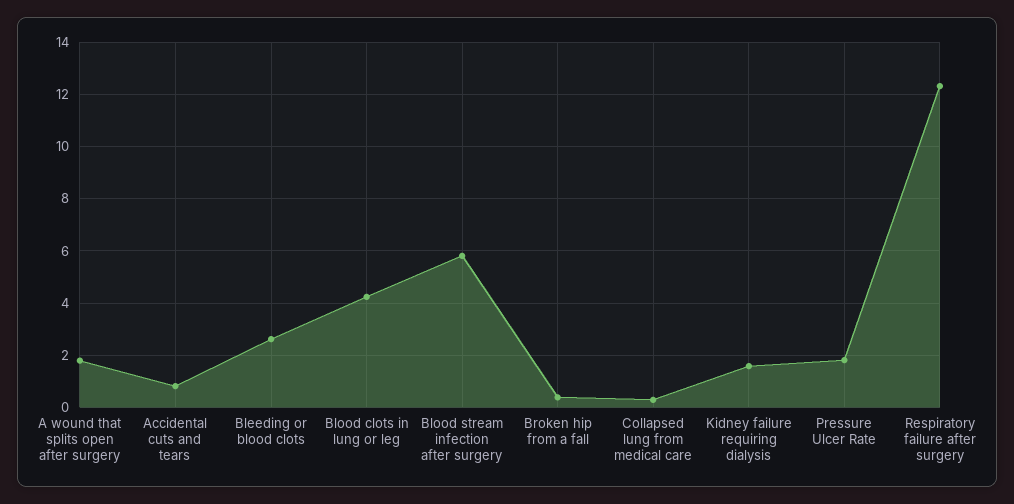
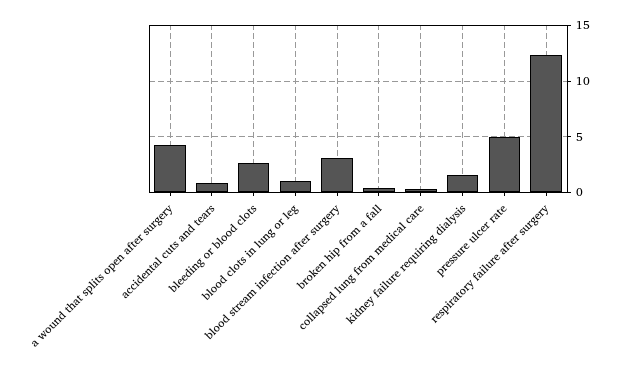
  {
-   "A wound that splits open after surgery": 1.75,
+   "A wound that splits open after surgery": 4,
    "Accidental cuts and tears": 0.75,
    "Bleeding or blood clots": 2.5,
-   "Blood clots in lung or leg": 4.25,
+   "Blood clots in lung or leg": 1,
-   "Blood stream infection after surgery": 5.75,
+   "Blood stream infection after surgery": 3,
    "Broken hip from a fall": 0.5,
    "Collapsed lung from medical care": 0.25,
    "Kidney failure requiring dialysis": 1.5,
-   "Pressure Ulcer Rate": 1.75,
+   "Pressure Ulcer Rate": 5,
    "Respiratory failure after surgery": 12.25
  }

